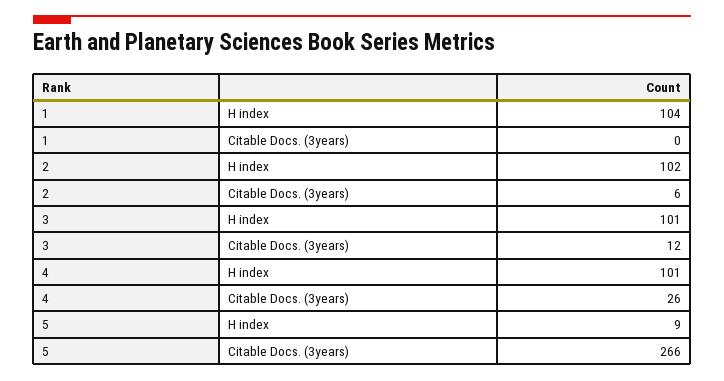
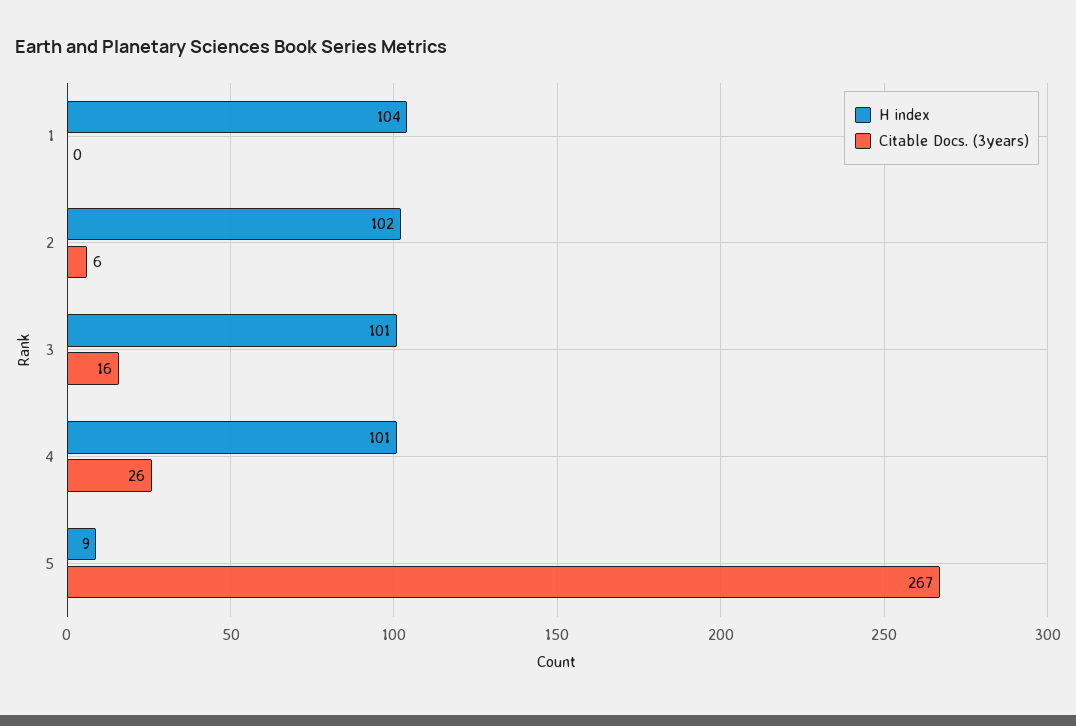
  {
    "H index": {
      "1": 104,
      "2": 102,
      "3": 101,
      "4": 101,
      "5": 9
    },
    "Citable Docs. (3years)": {
      "1": 0,
      "2": 6,
-     "3": 12,
+     "3": 16,
      "4": 26,
-     "5": 266
+     "5": 267
    }
  }

